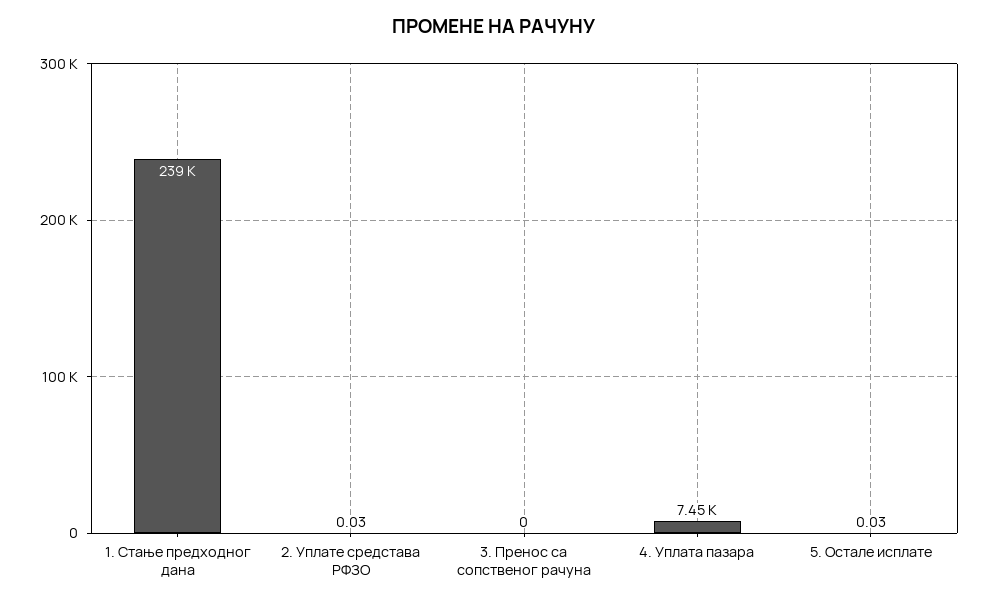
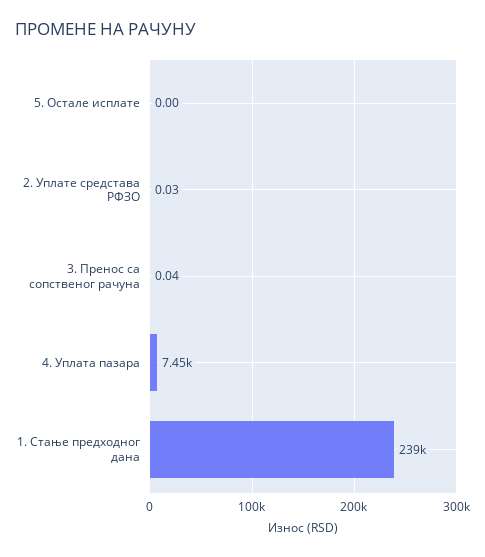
  {
    "1. Стање предходног дана": 239000,
    "2. Уплате средстава РФЗО": 0.03,
-   "3. Пренос са сопственог рачуна": 0,
+   "3. Пренос са сопственог рачуна": 0.04,
    "4. Уплата пазара": 7450,
-   "5. Остале исплате": 0.03
+   "5. Остале исплате": 0
  }

